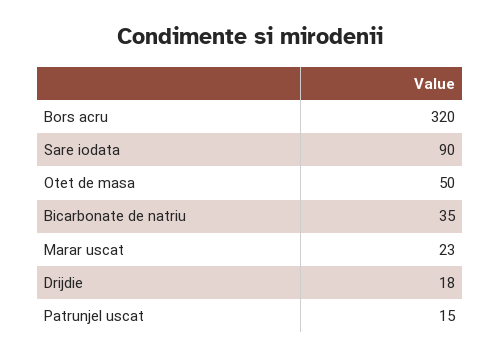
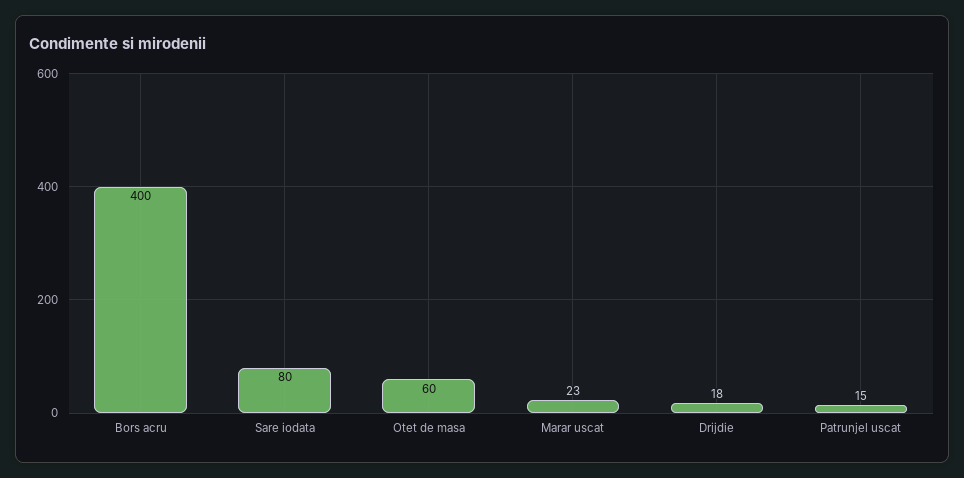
  {
-   "Bors acru": 320,
+   "Bors acru": 400,
-   "Sare iodata": 90,
+   "Sare iodata": 80,
-   "Otet de masa": 50,
+   "Otet de masa": 60,
-   "Bicarbonate de natriu": 35,
    "Marar uscat": 23,
    "Drijdie": 18,
    "Patrunjel uscat": 15
  }

